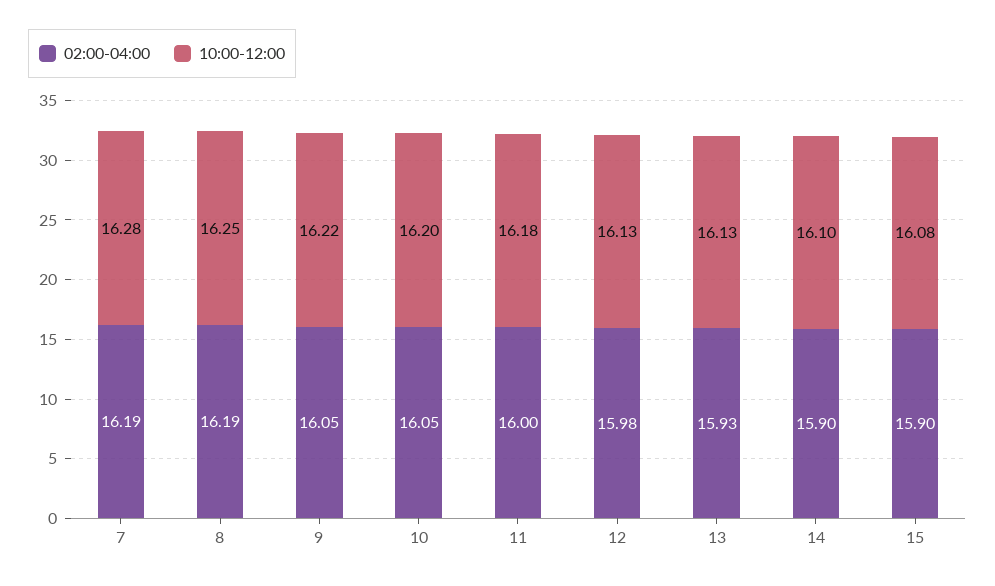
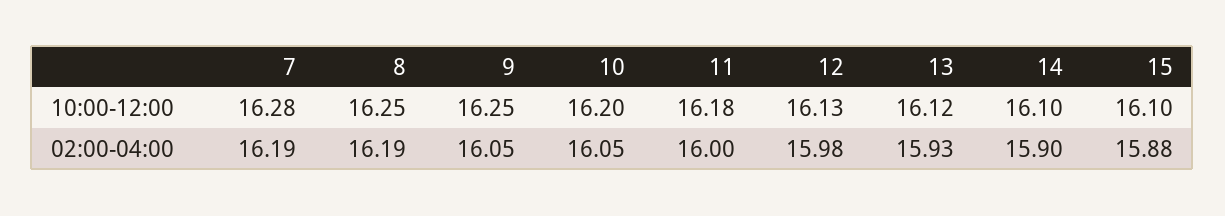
  {
    "02:00-04:00": {
      "7": 16.19,
      "8": 16.19,
      "9": 16.05,
      "10": 16.05,
      "11": 16,
      "12": 15.98,
      "13": 15.93,
      "14": 15.9,
-     "15": 15.9
+     "15": 15.88
    },
    "10:00-12:00": {
      "7": 16.28,
      "8": 16.25,
-     "9": 16.22,
+     "9": 16.25,
      "10": 16.2,
      "11": 16.18,
      "12": 16.13,
-     "13": 16.13,
+     "13": 16.12,
      "14": 16.1,
-     "15": 16.08
+     "15": 16.1
    }
  }

